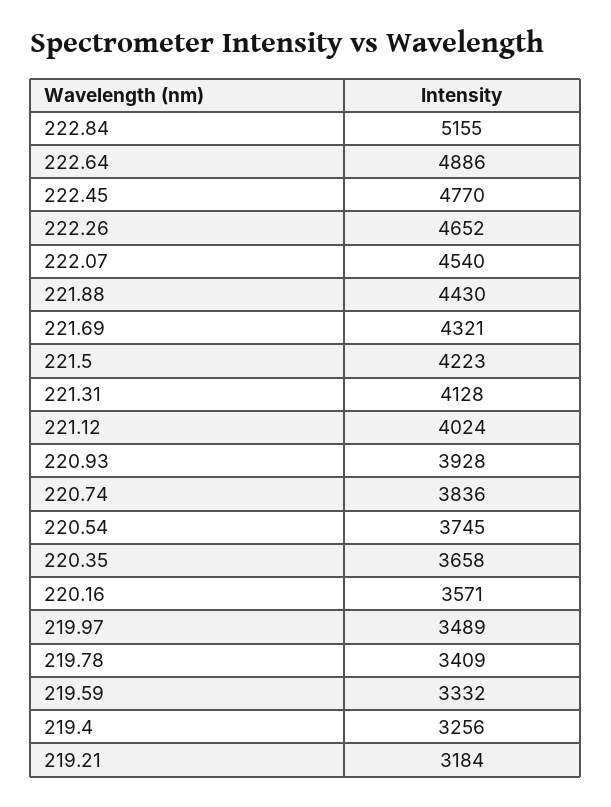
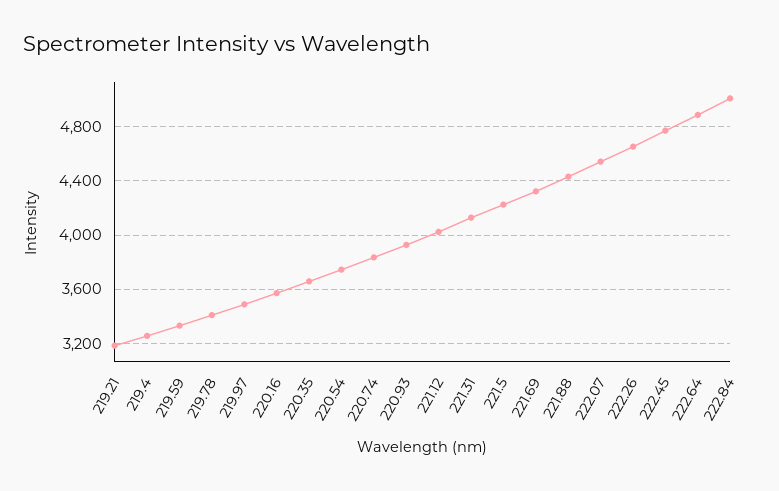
  {
-   "222.84": 5155,
+   "222.84": 5000,
    "222.64": 4886,
    "222.45": 4770,
    "222.26": 4652,
    "222.07": 4540,
    "221.88": 4430,
    "221.69": 4321,
    "221.5": 4223,
    "221.31": 4128,
    "221.12": 4024,
    "220.93": 3928,
    "220.74": 3836,
    "220.54": 3745,
    "220.35": 3658,
    "220.16": 3571,
    "219.97": 3489,
    "219.78": 3409,
    "219.59": 3332,
    "219.4": 3256,
    "219.21": 3184
  }

